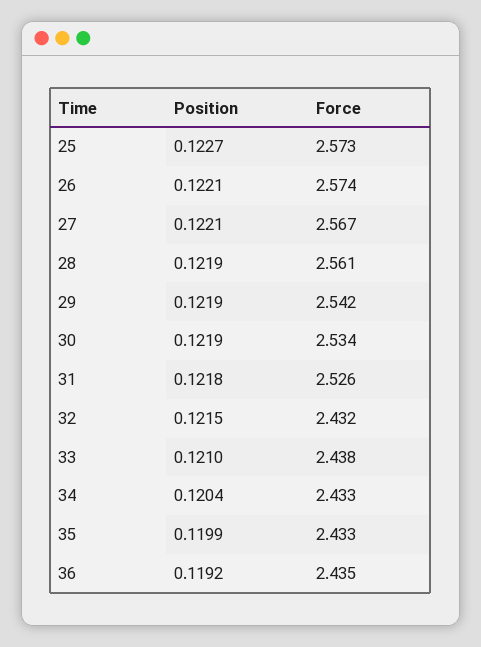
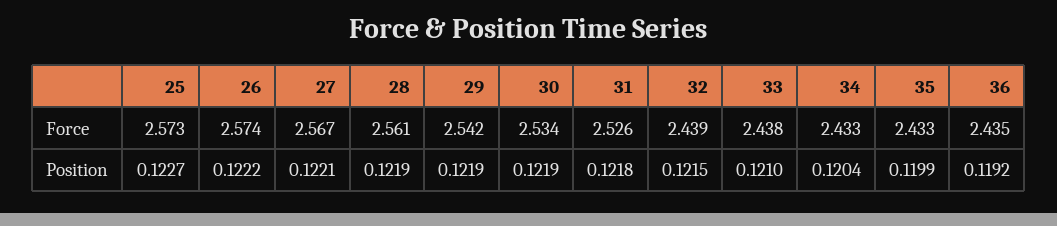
  {
    "Position": {
      "25": 0.1227,
-     "26": 0.1221,
+     "26": 0.1222,
      "27": 0.1221,
      "28": 0.1219,
      "29": 0.1219,
      "30": 0.1219,
      "31": 0.1218,
      "32": 0.1215,
      "33": 0.121,
      "34": 0.1204,
      "35": 0.1199,
      "36": 0.1192
    },
    "Force": {
      "25": 2.573,
      "26": 2.574,
      "27": 2.567,
      "28": 2.561,
      "29": 2.542,
      "30": 2.534,
      "31": 2.526,
-     "32": 2.432,
+     "32": 2.439,
      "33": 2.438,
      "34": 2.433,
      "35": 2.433,
      "36": 2.435
    }
  }

